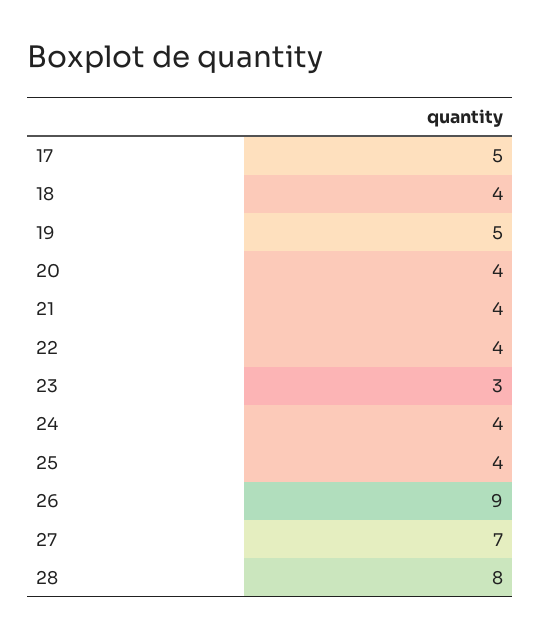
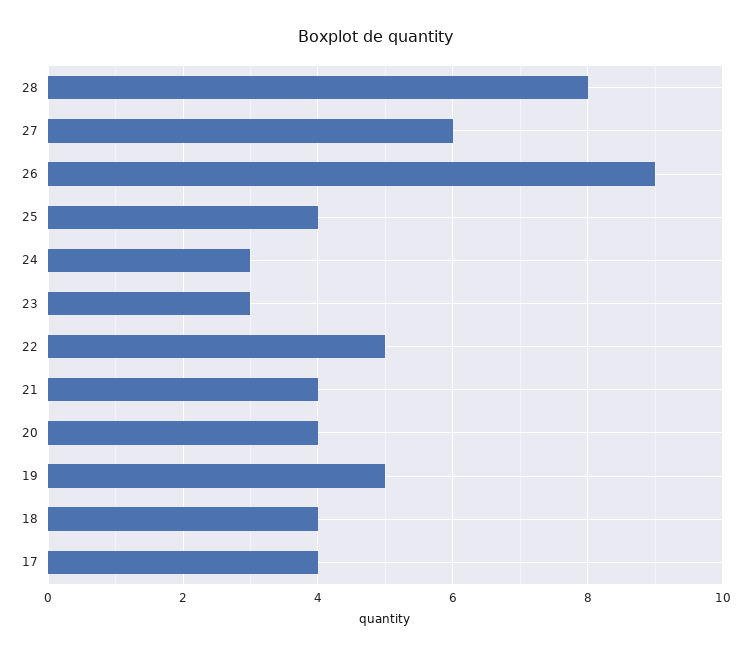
  {
-   "17": 5,
+   "17": 4,
    "18": 4,
    "19": 5,
    "20": 4,
    "21": 4,
-   "22": 4,
+   "22": 5,
    "23": 3,
-   "24": 4,
+   "24": 3,
    "25": 4,
    "26": 9,
-   "27": 7,
+   "27": 6,
    "28": 8
  }

